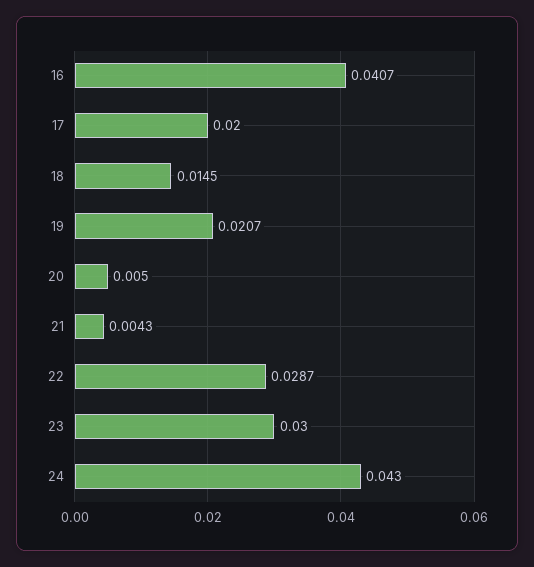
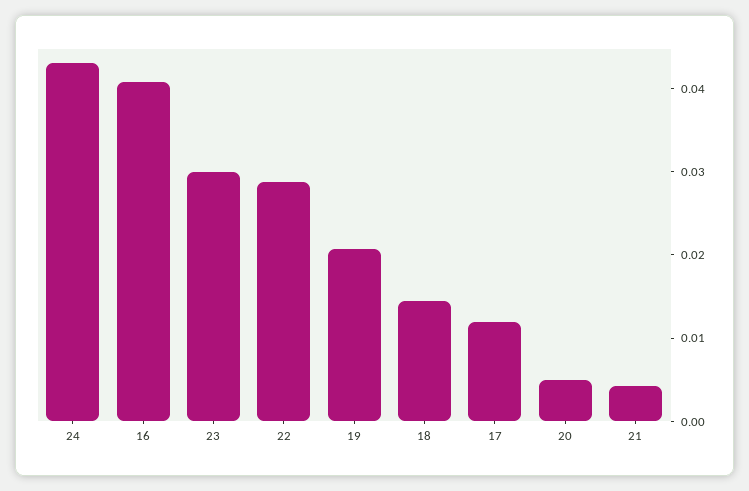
  {
    "16": 0.0407,
-   "17": 0.02,
+   "17": 0.012,
    "18": 0.0145,
    "19": 0.0207,
    "20": 0.005,
    "21": 0.0043,
    "22": 0.0287,
    "23": 0.03,
    "24": 0.043
  }

